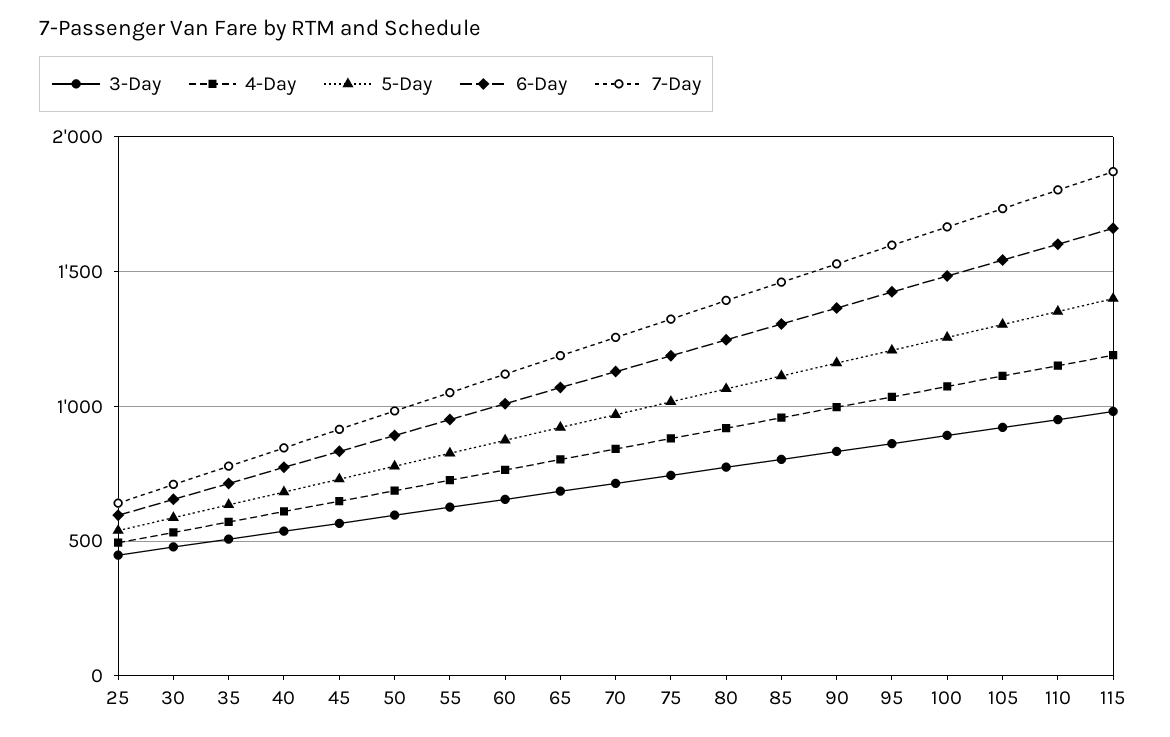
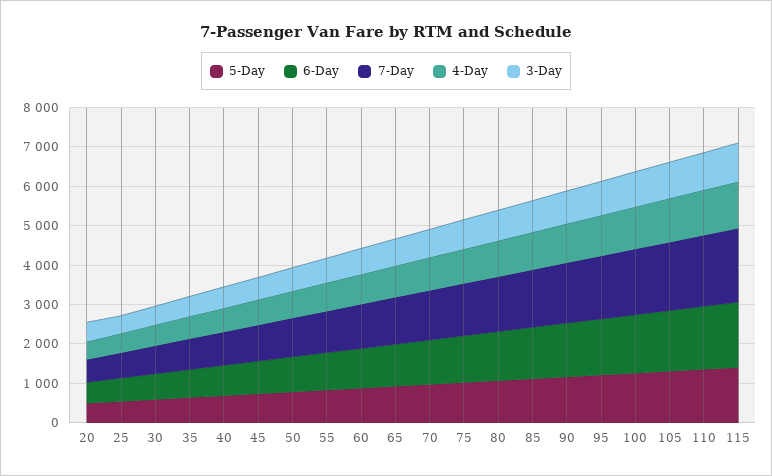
  {
    "3-Day": {
      "25": 450,
      "30": 500,
      "35": 500,
      "40": 550,
      "45": 550,
      "50": 600,
      "55": 650,
      "60": 650,
      "65": 700,
      "70": 700,
      "75": 750,
      "80": 750,
      "85": 800,
      "90": 850,
      "95": 850,
      "100": 900,
      "105": 900,
      "110": 950,
-     "115": 1000
+     "115": 1000,
+     "20": 500
    },
    "4-Day": {
      "25": 500,
      "30": 550,
      "35": 550,
      "40": 600,
      "45": 650,
      "50": 700,
      "55": 750,
      "60": 750,
      "65": 800,
      "70": 850,
      "75": 900,
      "80": 900,
      "85": 950,
      "90": 1000,
      "95": 1050,
      "100": 1050,
      "105": 1100,
      "110": 1150,
-     "115": 1200
+     "115": 1200,
+     "20": 500
    },
    "5-Day": {
      "25": 550,
      "30": 600,
      "35": 650,
      "40": 700,
      "45": 750,
      "50": 800,
      "55": 850,
      "60": 850,
      "65": 900,
      "70": 950,
      "75": 1000,
      "80": 1050,
      "85": 1100,
      "90": 1150,
      "95": 1200,
      "100": 1250,
      "105": 1300,
      "110": 1350,
-     "115": 1400
+     "115": 1400,
+     "20": 500
    },
    "6-Day": {
      "25": 600,
      "30": 650,
      "35": 700,
      "40": 750,
      "45": 850,
      "50": 900,
      "55": 950,
      "60": 1000,
      "65": 1050,
      "70": 1150,
      "75": 1200,
      "80": 1250,
      "85": 1300,
      "90": 1350,
      "95": 1450,
      "100": 1500,
      "105": 1550,
      "110": 1600,
-     "115": 1650
+     "115": 1650,
+     "20": 500
    },
    "7-Day": {
      "25": 650,
      "30": 700,
      "35": 800,
      "40": 850,
      "45": 900,
      "50": 1000,
      "55": 1050,
      "60": 1100,
      "65": 1200,
      "70": 1250,
      "75": 1300,
      "80": 1400,
      "85": 1450,
      "90": 1550,
      "95": 1600,
      "100": 1650,
      "105": 1750,
      "110": 1800,
-     "115": 1850
+     "115": 1850,
+     "20": 500
    }
  }

